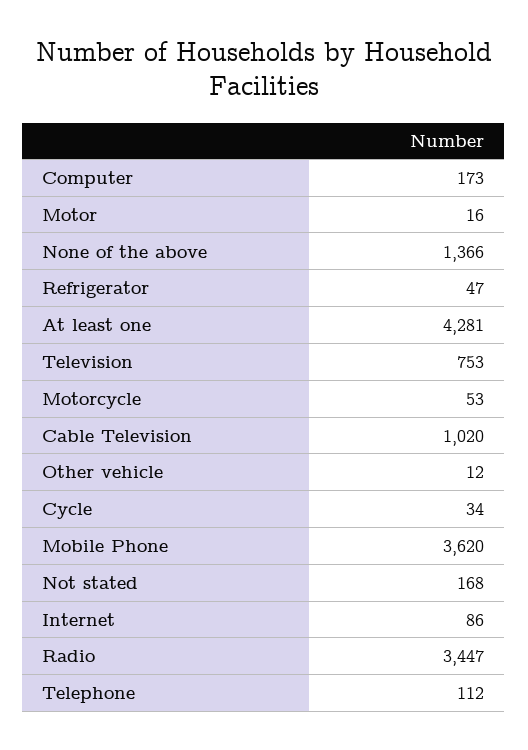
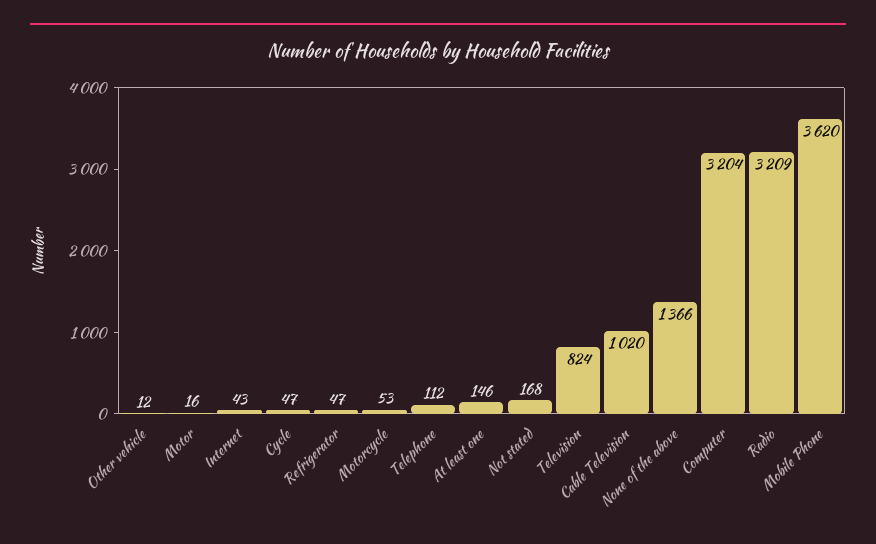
  {
-   "Computer": 173,
+   "Computer": 3204,
    "Motor": 16,
    "None of the above": 1366,
    "Refrigerator": 47,
-   "At least one": 4281,
+   "At least one": 146,
-   "Television": 753,
+   "Television": 824,
    "Motorcycle": 53,
    "Cable Television": 1020,
    "Other vehicle": 12,
-   "Cycle": 34,
+   "Cycle": 47,
    "Mobile Phone": 3620,
    "Not stated": 168,
-   "Internet": 86,
+   "Internet": 43,
-   "Radio": 3447,
+   "Radio": 3209,
    "Telephone": 112
  }

